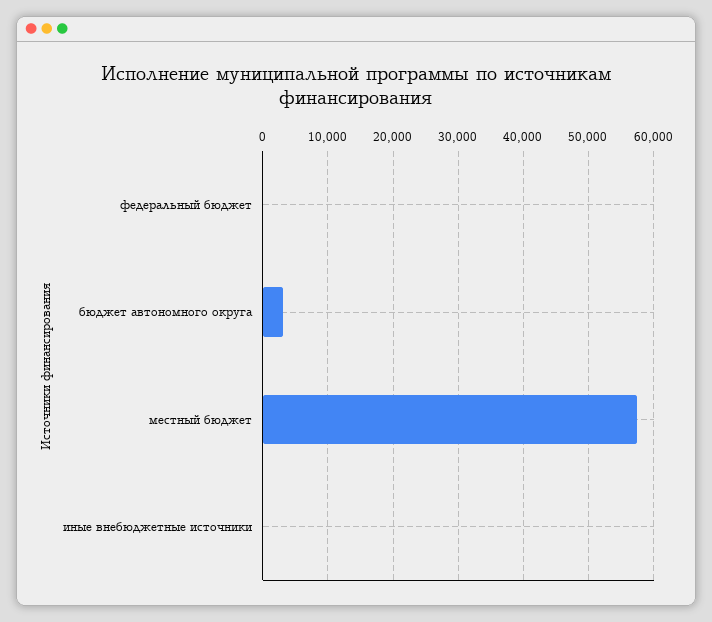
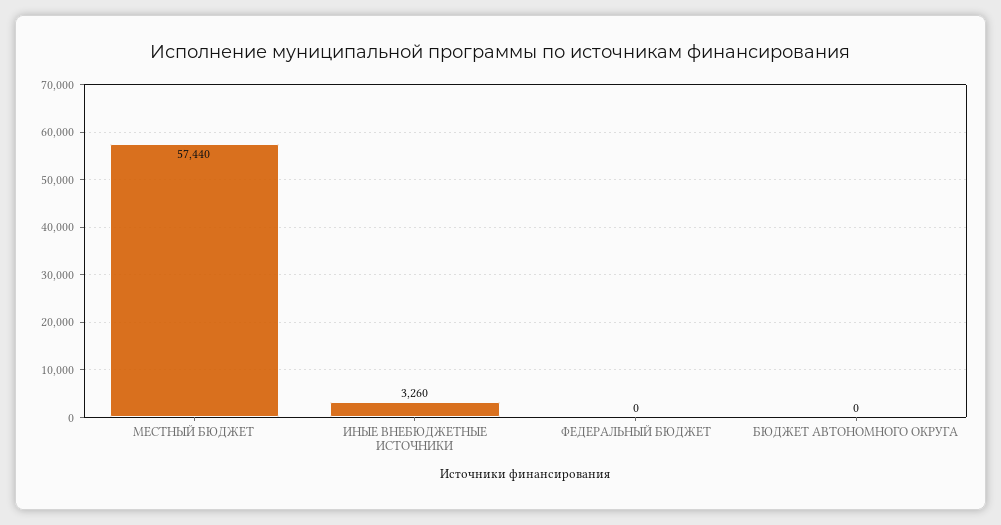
  {
    "федеральный бюджет": 0,
-   "бюджет автономного округа": 3000,
+   "бюджет автономного округа": 0,
    "местный бюджет": 57440,
-   "иные внебюджетные источники": 0
+   "иные внебюджетные источники": 3260
  }

